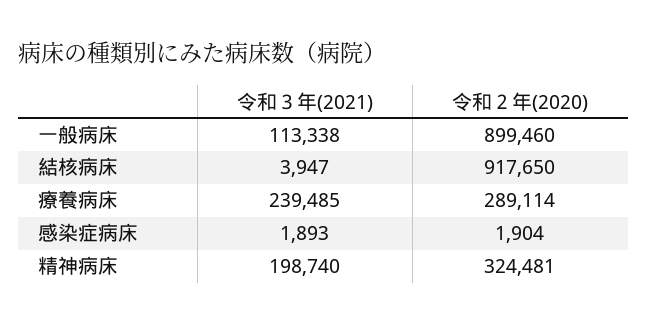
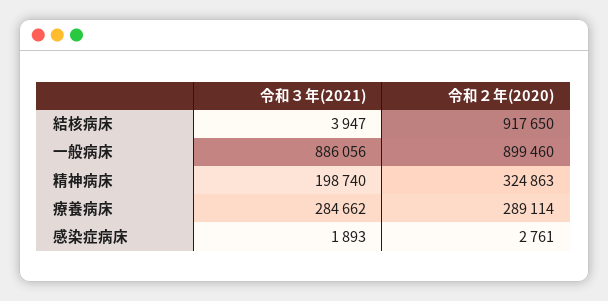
  {
    "令和３年(2021)": {
-     "一般病床": 113338,
+     "一般病床": 886056,
      "結核病床": 3947,
-     "療養病床": 239485,
+     "療養病床": 284662,
      "感染症病床": 1893,
      "精神病床": 198740
    },
    "令和２年(2020)": {
      "一般病床": 899460,
      "結核病床": 917650,
      "療養病床": 289114,
-     "感染症病床": 1904,
+     "感染症病床": 2761,
-     "精神病床": 324481
+     "精神病床": 324863
    }
  }

